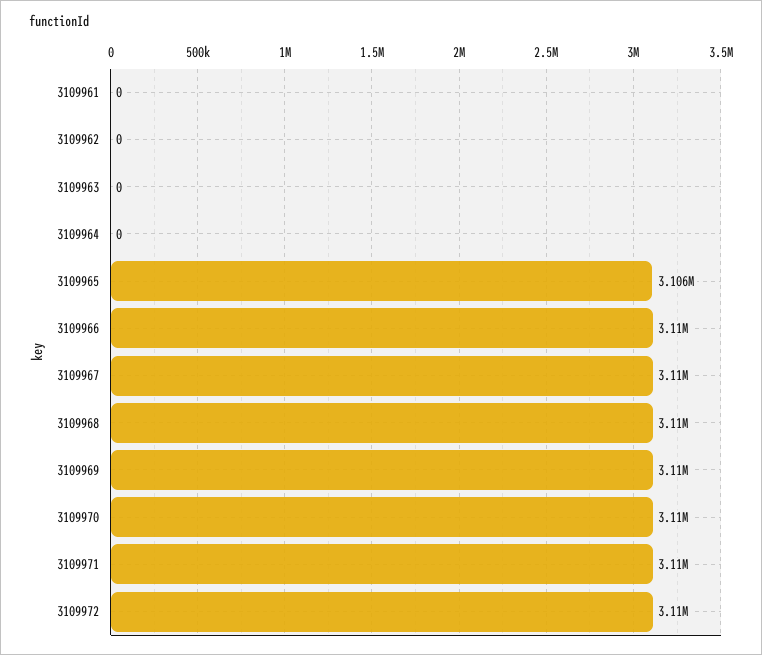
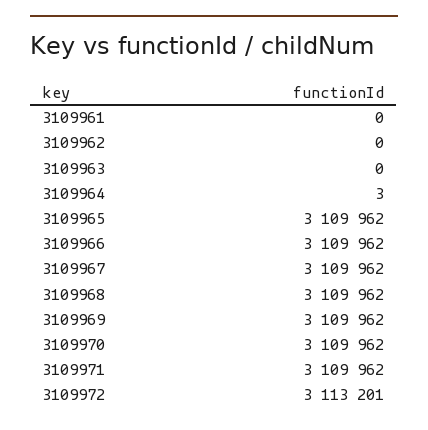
  {
    "3109961": 0,
    "3109962": 0,
    "3109963": 0,
-   "3109964": 0,
+   "3109964": 3,
-   "3109965": 3106000,
+   "3109965": 3109962,
    "3109966": 3109962,
    "3109967": 3109962,
    "3109968": 3109962,
    "3109969": 3109962,
    "3109970": 3109962,
    "3109971": 3109962,
-   "3109972": 3110000
+   "3109972": 3113201
  }

